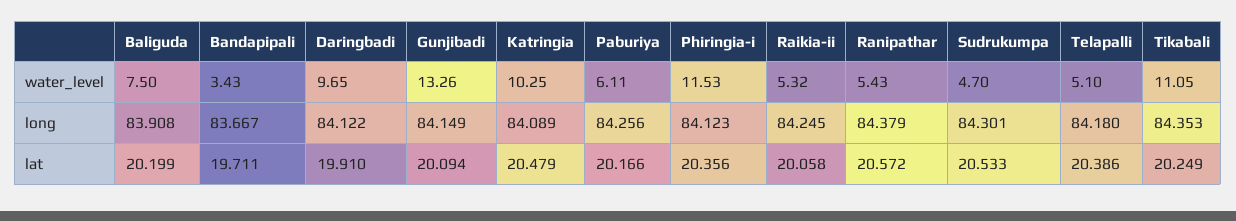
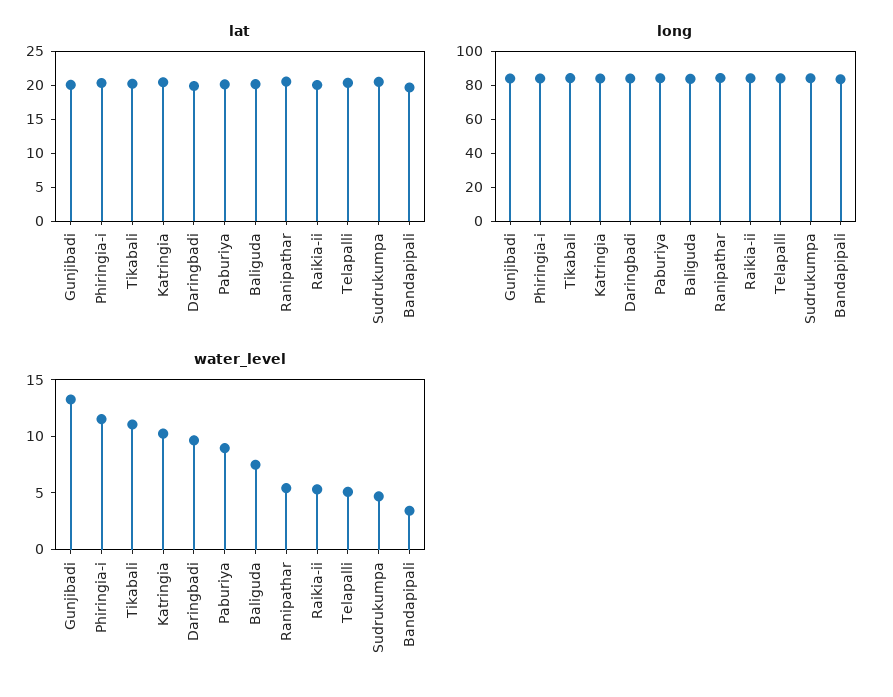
  {
    "water_level": {
      "Baliguda": 7.5,
      "Bandapipali": 3.43,
      "Daringbadi": 9.65,
      "Gunjibadi": 13.26,
      "Katringia": 10.25,
-     "Paburiya": 6.11,
+     "Paburiya": 9,
      "Phiringia-i": 11.53,
      "Raikia-ii": 5.32,
      "Ranipathar": 5.43,
      "Sudrukumpa": 4.7,
      "Telapalli": 5.1,
      "Tikabali": 11.05
    },
    "long": {
      "Baliguda": 83.908,
      "Bandapipali": 83.667,
      "Daringbadi": 84.122,
      "Gunjibadi": 84.149,
      "Katringia": 84.089,
      "Paburiya": 84.256,
      "Phiringia-i": 84.123,
      "Raikia-ii": 84.245,
      "Ranipathar": 84.379,
      "Sudrukumpa": 84.301,
      "Telapalli": 84.18,
      "Tikabali": 84.353
    },
    "lat": {
      "Baliguda": 20.199,
      "Bandapipali": 19.711,
      "Daringbadi": 19.91,
      "Gunjibadi": 20.094,
      "Katringia": 20.479,
      "Paburiya": 20.166,
      "Phiringia-i": 20.356,
      "Raikia-ii": 20.058,
      "Ranipathar": 20.572,
      "Sudrukumpa": 20.533,
      "Telapalli": 20.386,
      "Tikabali": 20.249
    }
  }

